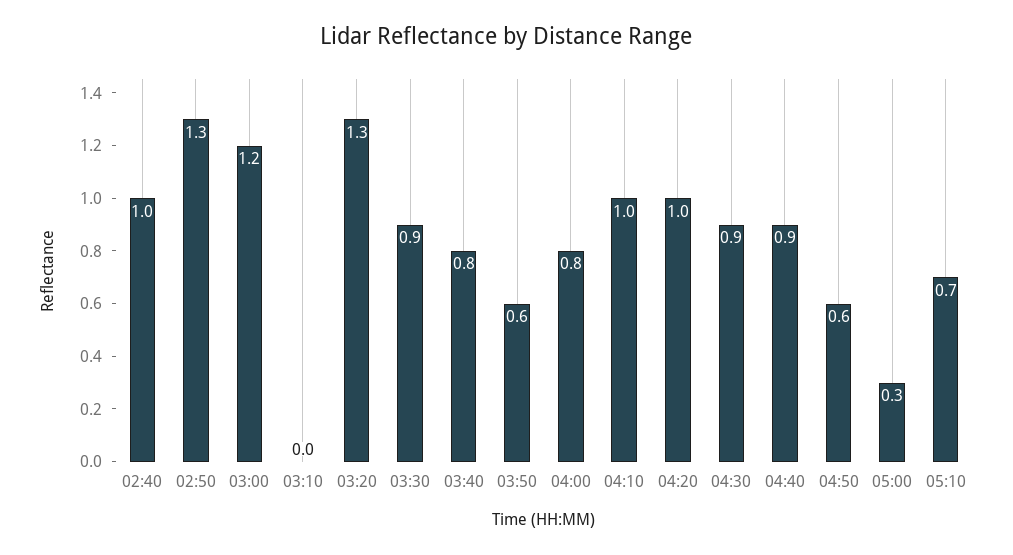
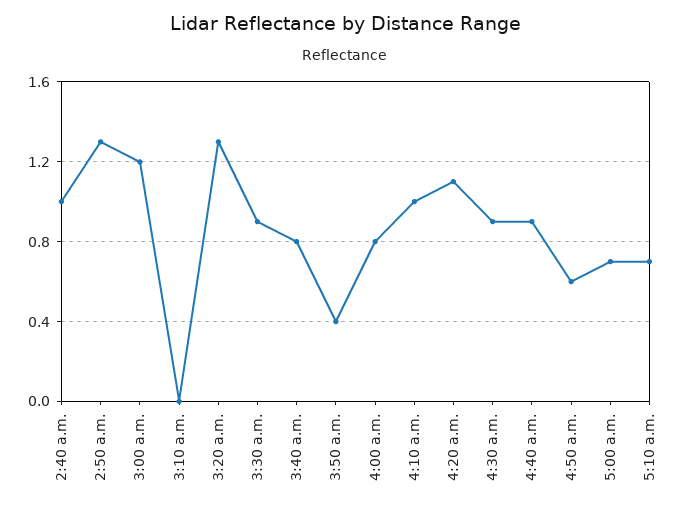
  {
    "02:40": 1,
    "02:50": 1.3,
    "03:00": 1.2,
    "03:10": 0,
    "03:20": 1.3,
    "03:30": 0.9,
    "03:40": 0.8,
-   "03:50": 0.6,
+   "03:50": 0.4,
    "04:00": 0.8,
    "04:10": 1,
-   "04:20": 1,
+   "04:20": 1.1,
    "04:30": 0.9,
    "04:40": 0.9,
    "04:50": 0.6,
-   "05:00": 0.3,
+   "05:00": 0.7,
    "05:10": 0.7
  }

